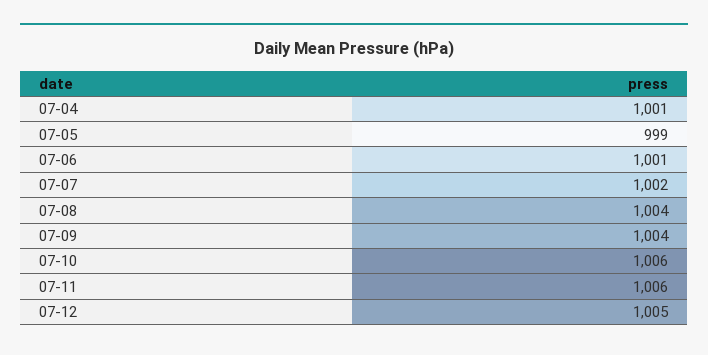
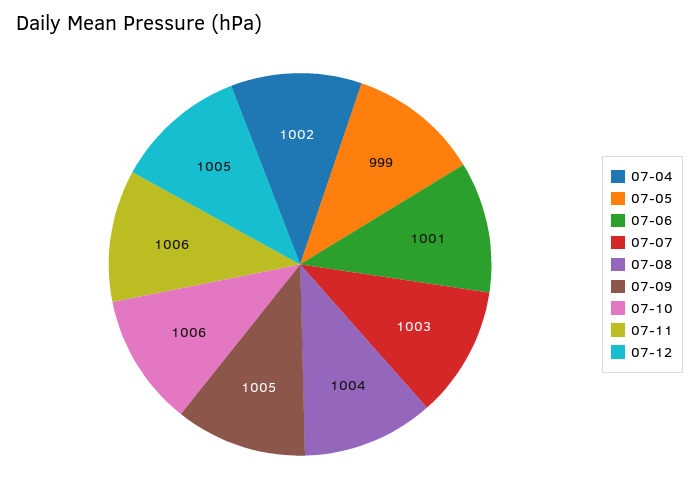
  {
-   "07-04": 1001,
+   "07-04": 1002,
    "07-05": 999,
    "07-06": 1001,
-   "07-07": 1002,
+   "07-07": 1003,
    "07-08": 1004,
-   "07-09": 1004,
+   "07-09": 1005,
    "07-10": 1006,
    "07-11": 1006,
    "07-12": 1005
  }

